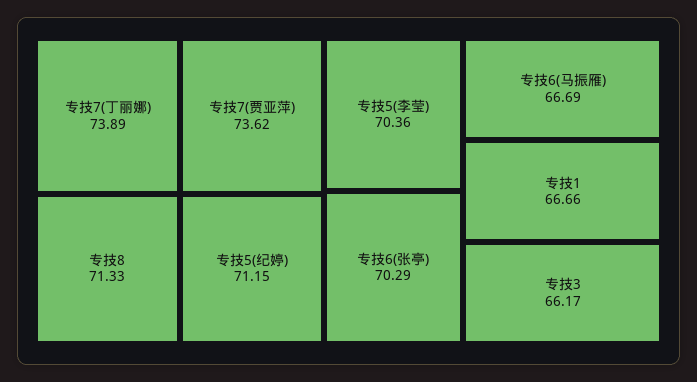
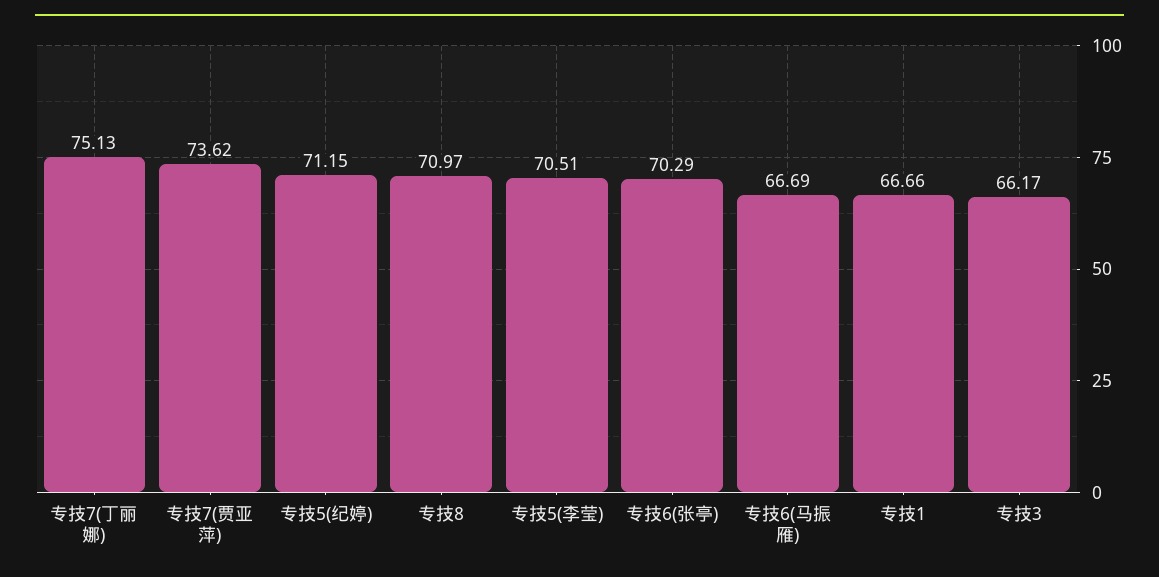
  {
-   "专技7(丁丽娜)": 73.89,
+   "专技7(丁丽娜)": 75.13,
    "专技7(贾亚萍)": 73.62,
-   "专技8": 71.33,
+   "专技8": 70.97,
    "专技5(纪婷)": 71.15,
-   "专技5(李莹)": 70.36,
+   "专技5(李莹)": 70.51,
    "专技6(张亭)": 70.29,
    "专技6(马振雁)": 66.69,
    "专技1": 66.66,
    "专技3": 66.17
  }

